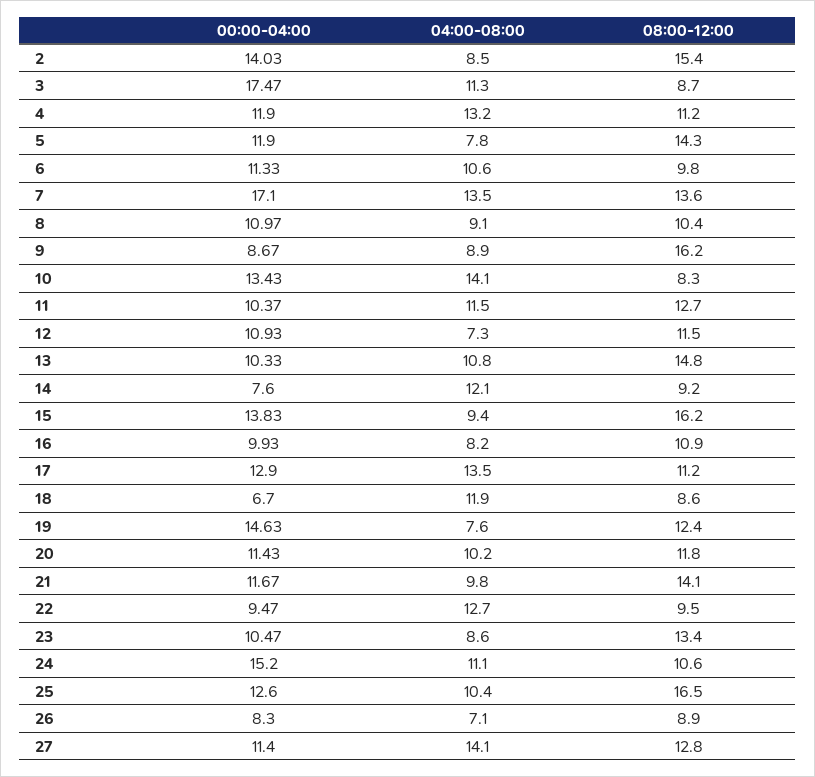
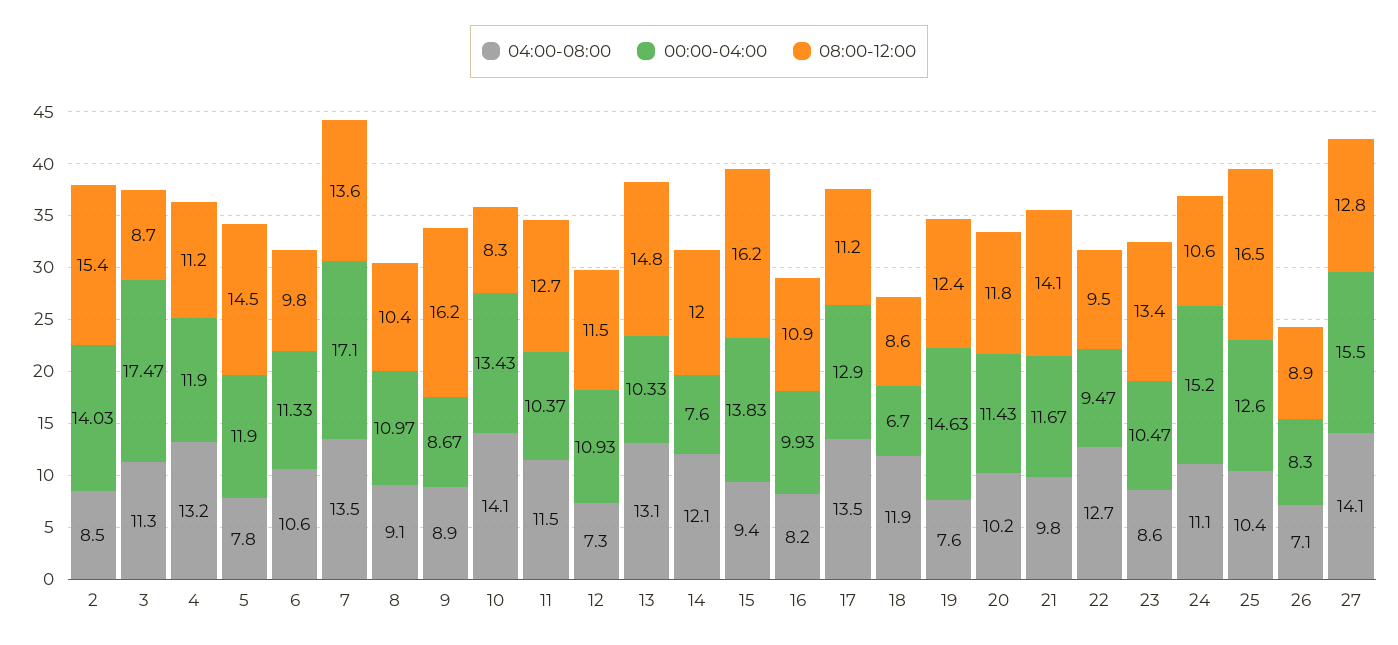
  {
    "00:00-04:00": {
      "2": 14.03,
      "3": 17.47,
      "4": 11.9,
      "5": 11.9,
      "6": 11.33,
      "7": 17.1,
      "8": 10.97,
      "9": 8.67,
      "10": 13.43,
      "11": 10.37,
      "12": 10.93,
      "13": 10.33,
      "14": 7.6,
      "15": 13.83,
      "16": 9.93,
      "17": 12.9,
      "18": 6.7,
      "19": 14.63,
      "20": 11.43,
      "21": 11.67,
      "22": 9.47,
      "23": 10.47,
      "24": 15.2,
      "25": 12.6,
      "26": 8.3,
-     "27": 11.4
+     "27": 15.5
    },
    "04:00-08:00": {
      "2": 8.5,
      "3": 11.3,
      "4": 13.2,
      "5": 7.8,
      "6": 10.6,
      "7": 13.5,
      "8": 9.1,
      "9": 8.9,
      "10": 14.1,
      "11": 11.5,
      "12": 7.3,
-     "13": 10.8,
+     "13": 13.1,
      "14": 12.1,
      "15": 9.4,
      "16": 8.2,
      "17": 13.5,
      "18": 11.9,
      "19": 7.6,
      "20": 10.2,
      "21": 9.8,
      "22": 12.7,
      "23": 8.6,
      "24": 11.1,
      "25": 10.4,
      "26": 7.1,
      "27": 14.1
    },
    "08:00-12:00": {
      "2": 15.4,
      "3": 8.7,
      "4": 11.2,
-     "5": 14.3,
+     "5": 14.5,
      "6": 9.8,
      "7": 13.6,
      "8": 10.4,
      "9": 16.2,
      "10": 8.3,
      "11": 12.7,
      "12": 11.5,
      "13": 14.8,
-     "14": 9.2,
+     "14": 12,
      "15": 16.2,
      "16": 10.9,
      "17": 11.2,
      "18": 8.6,
      "19": 12.4,
      "20": 11.8,
      "21": 14.1,
      "22": 9.5,
      "23": 13.4,
      "24": 10.6,
      "25": 16.5,
      "26": 8.9,
      "27": 12.8
    }
  }

